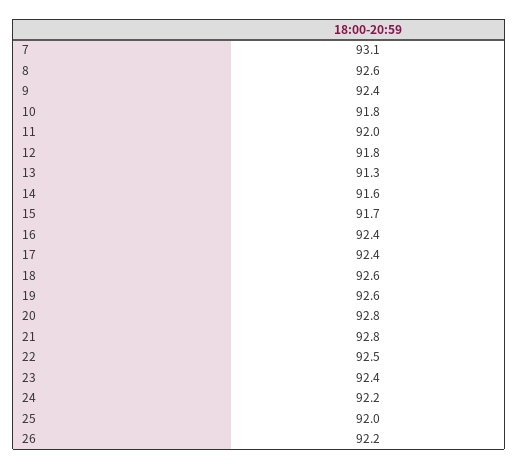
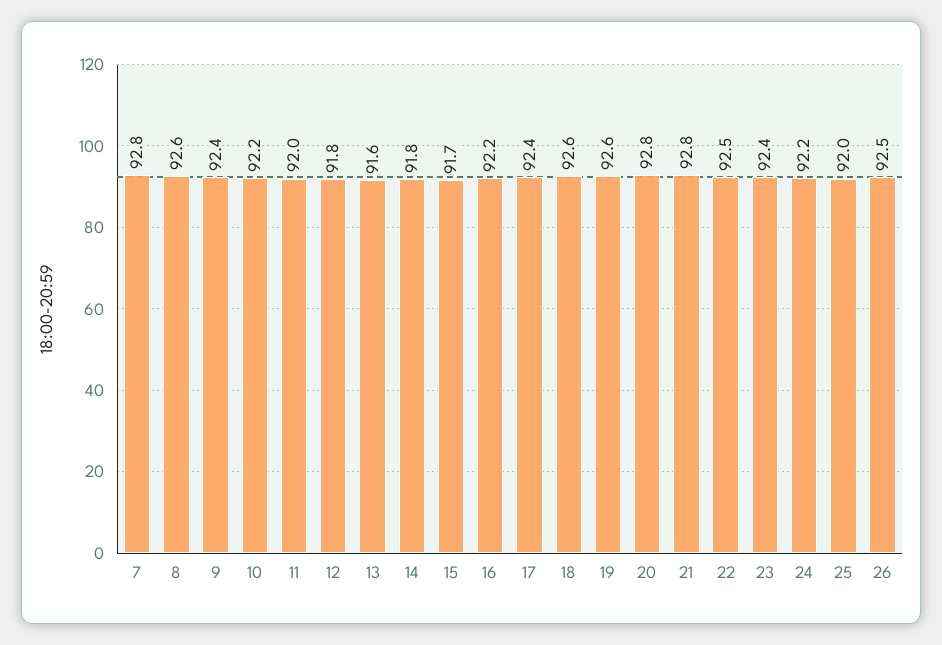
  {
-   "7": 93.1,
+   "7": 92.8,
    "8": 92.6,
    "9": 92.4,
-   "10": 91.8,
+   "10": 92.2,
    "11": 92,
    "12": 91.8,
-   "13": 91.3,
+   "13": 91.6,
-   "14": 91.6,
+   "14": 91.8,
    "15": 91.7,
-   "16": 92.4,
+   "16": 92.2,
    "17": 92.4,
    "18": 92.6,
    "19": 92.6,
    "20": 92.8,
    "21": 92.8,
    "22": 92.5,
    "23": 92.4,
    "24": 92.2,
    "25": 92,
-   "26": 92.2
+   "26": 92.5
  }

